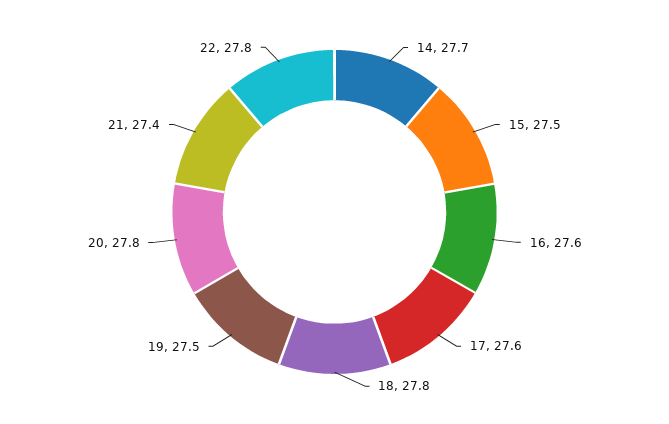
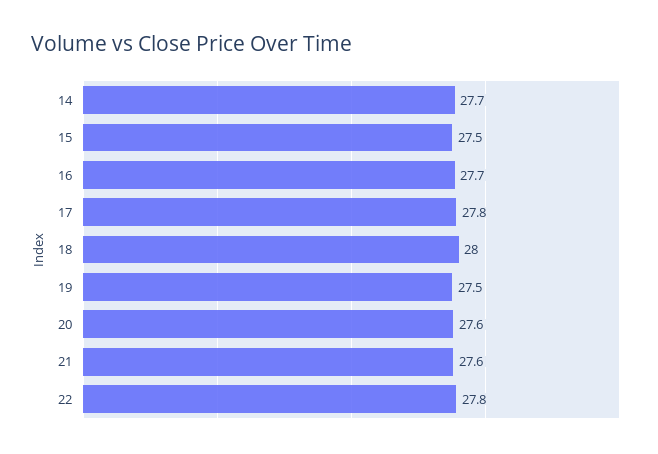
  {
    "14": 27.7,
    "15": 27.5,
-   "16": 27.6,
+   "16": 27.7,
-   "17": 27.6,
+   "17": 27.8,
-   "18": 27.8,
+   "18": 28,
    "19": 27.5,
-   "20": 27.8,
+   "20": 27.6,
-   "21": 27.4,
+   "21": 27.6,
    "22": 27.8
  }

